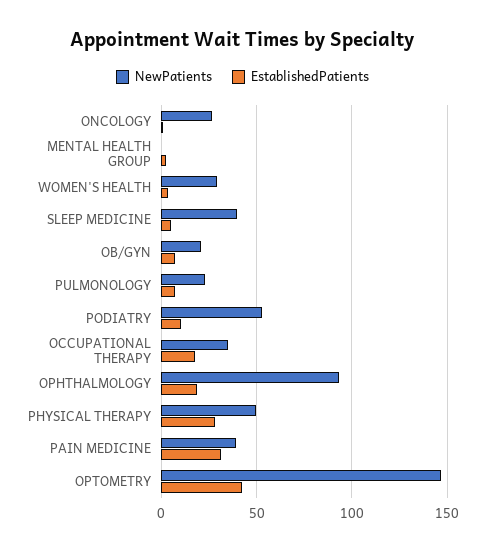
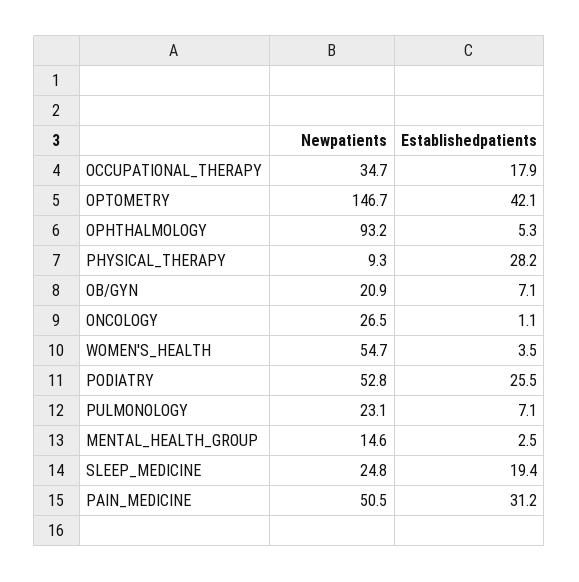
  {
    "NewPatients": {
      "ONCOLOGY": 26.5,
-     "MENTAL HEALTH GROUP": 0,
+     "MENTAL HEALTH GROUP": 14.6,
-     "WOMEN'S HEALTH": 30,
+     "WOMEN'S HEALTH": 54.7,
-     "SLEEP MEDICINE": 40,
+     "SLEEP MEDICINE": 24.8,
      "OB/GYN": 20.9,
      "PULMONOLOGY": 23.1,
      "PODIATRY": 52.8,
      "OCCUPATIONAL THERAPY": 34.7,
      "OPHTHALMOLOGY": 93.2,
-     "PHYSICAL THERAPY": 50,
+     "PHYSICAL THERAPY": 9.3,
-     "PAIN MEDICINE": 40,
+     "PAIN MEDICINE": 50.5,
      "OPTOMETRY": 146.7
    },
    "EstablishedPatients": {
      "ONCOLOGY": 1.1,
      "MENTAL HEALTH GROUP": 2.5,
      "WOMEN'S HEALTH": 3.5,
-     "SLEEP MEDICINE": 5,
+     "SLEEP MEDICINE": 19.4,
      "OB/GYN": 7.1,
      "PULMONOLOGY": 7.1,
-     "PODIATRY": 10,
+     "PODIATRY": 25.5,
      "OCCUPATIONAL THERAPY": 17.9,
-     "OPHTHALMOLOGY": 20,
+     "OPHTHALMOLOGY": 5.3,
      "PHYSICAL THERAPY": 28.2,
      "PAIN MEDICINE": 31.2,
      "OPTOMETRY": 42.1
    }
  }

